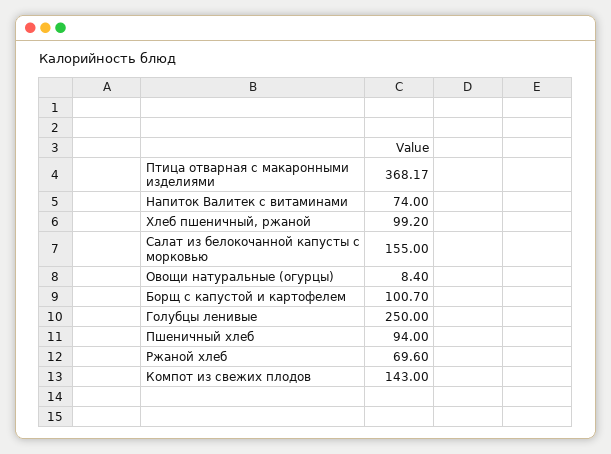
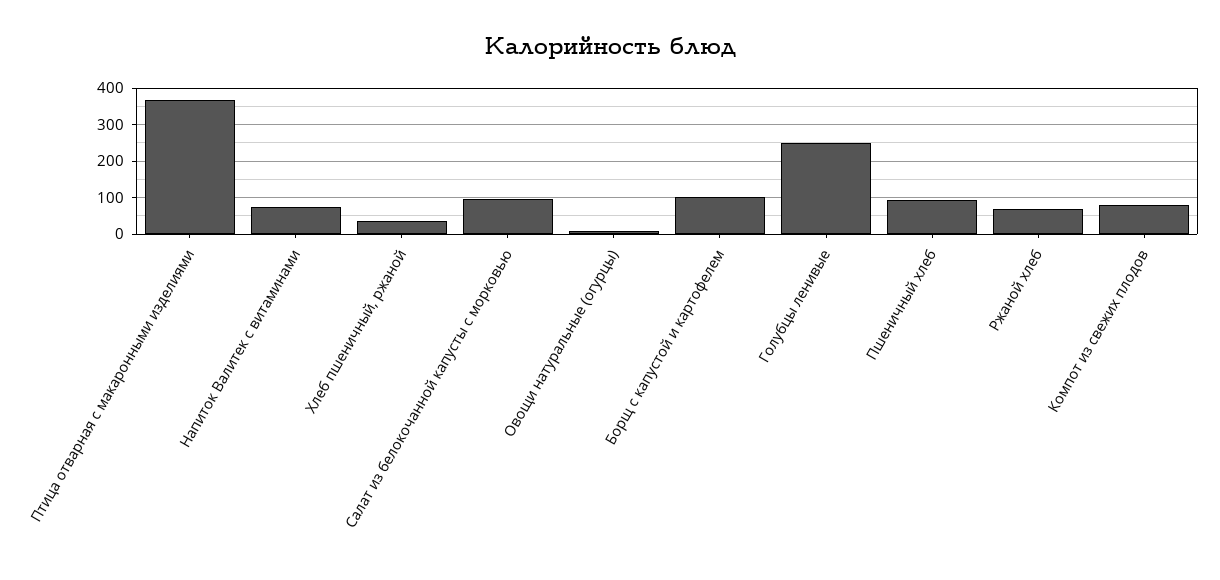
  {
    "Птица отварная с макаронными изделиями": 368.17,
    "Напиток Валитек с витаминами": 74,
-   "Хлеб пшеничный, ржаной": 99.2,
+   "Хлеб пшеничный, ржаной": 40,
-   "Салат из белокочанной капусты с морковью": 155,
+   "Салат из белокочанной капусты с морковью": 100,
    "Овощи натуральные (огурцы)": 8.4,
    "Борщ с капустой и картофелем": 100.7,
    "Голубцы ленивые": 250,
    "Пшеничный хлеб": 94,
    "Ржаной хлеб": 69.6,
-   "Компот из свежих плодов": 143
+   "Компот из свежих плодов": 80
  }

